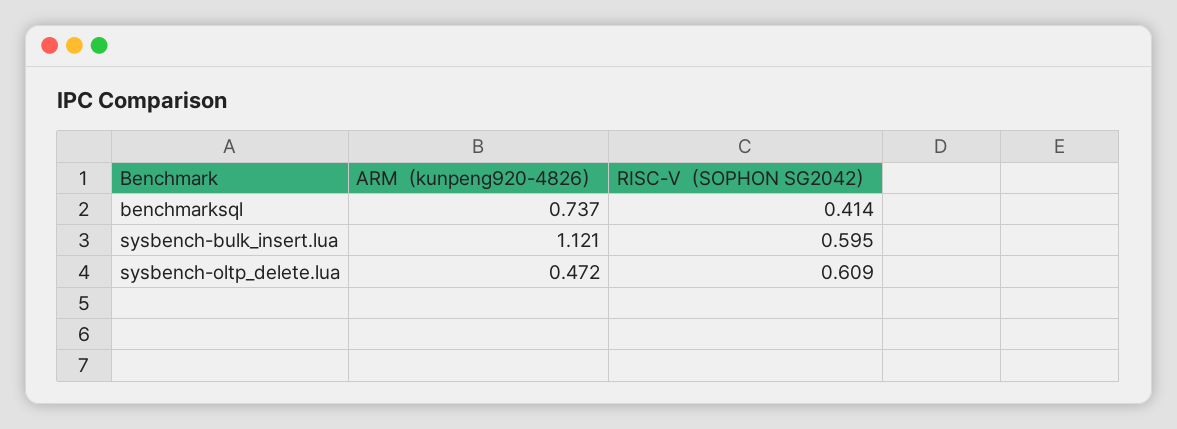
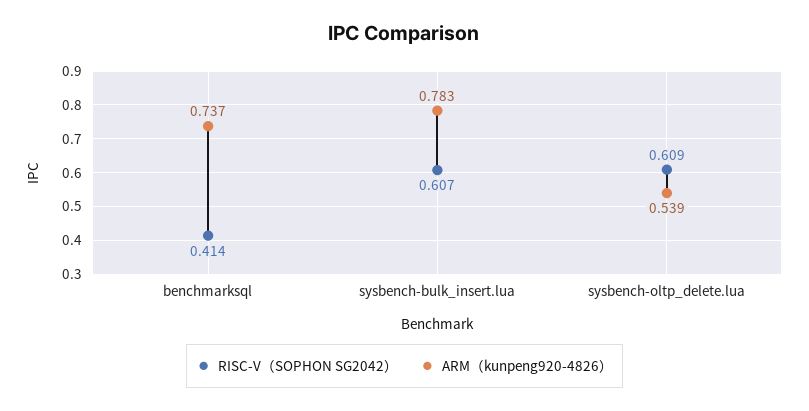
  {
    "ARM（kunpeng920-4826）": {
      "benchmarksql": 0.737,
-     "sysbench-bulk_insert.lua": 1.121,
+     "sysbench-bulk_insert.lua": 0.783,
-     "sysbench-oltp_delete.lua": 0.472
+     "sysbench-oltp_delete.lua": 0.539
    },
    "RISC-V（SOPHON SG2042）": {
      "benchmarksql": 0.414,
-     "sysbench-bulk_insert.lua": 0.595,
+     "sysbench-bulk_insert.lua": 0.607,
      "sysbench-oltp_delete.lua": 0.609
    }
  }

